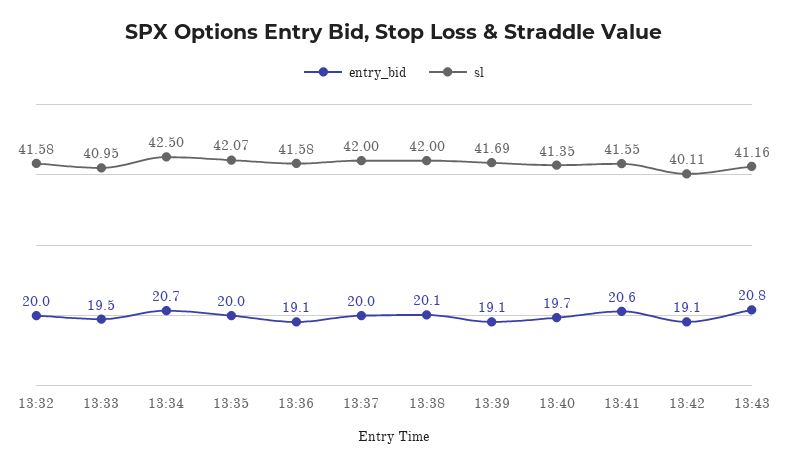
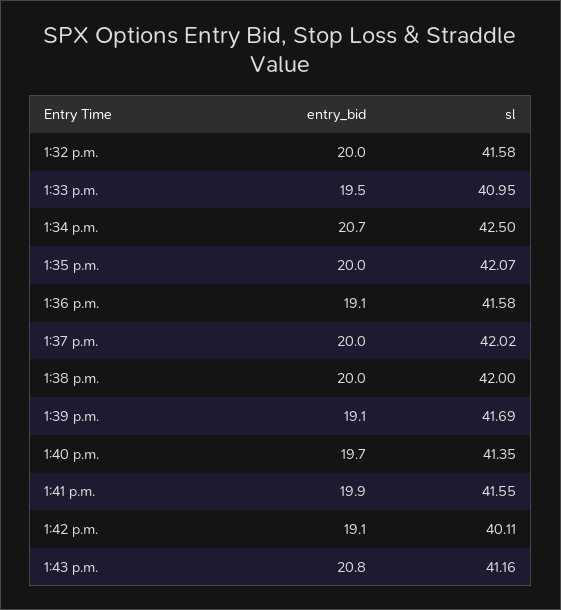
  {
    "entry_bid": {
      "13:32": 20,
      "13:33": 19.5,
      "13:34": 20.7,
      "13:35": 20,
      "13:36": 19.1,
      "13:37": 20,
-     "13:38": 20.1,
+     "13:38": 20,
      "13:39": 19.1,
      "13:40": 19.7,
-     "13:41": 20.6,
+     "13:41": 19.9,
      "13:42": 19.1,
      "13:43": 20.8
    },
    "sl": {
      "13:32": 41.58,
      "13:33": 40.95,
      "13:34": 42.5,
      "13:35": 42.07,
      "13:36": 41.58,
-     "13:37": 42,
+     "13:37": 42.02,
      "13:38": 42,
      "13:39": 41.69,
      "13:40": 41.35,
      "13:41": 41.55,
      "13:42": 40.11,
      "13:43": 41.16
    }
  }

